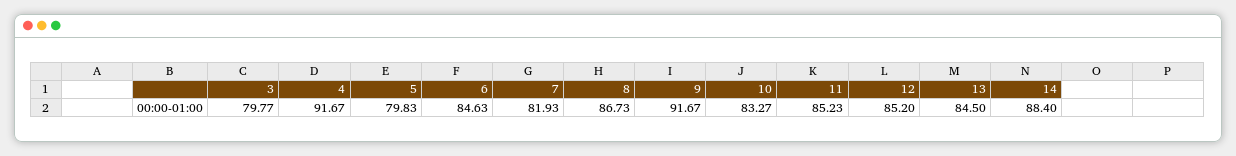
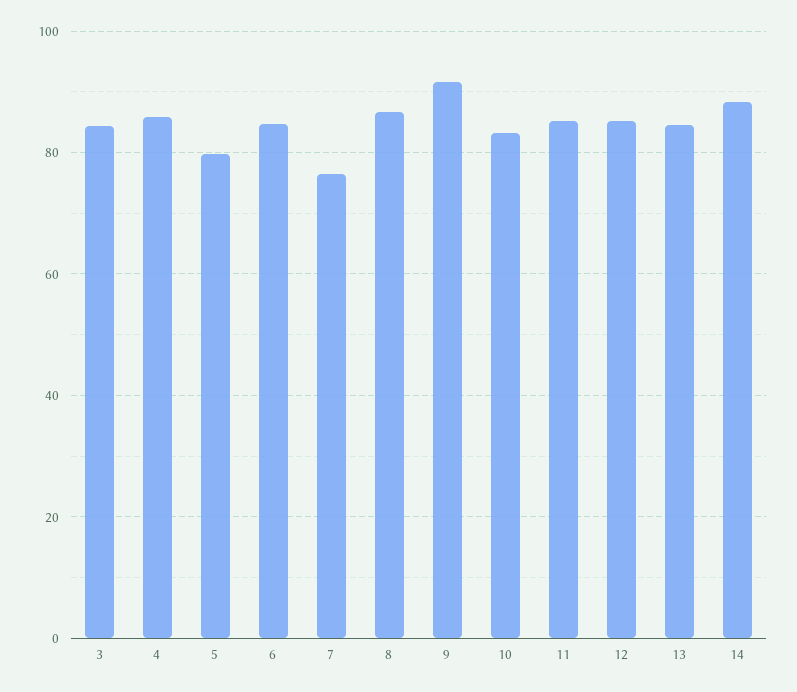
  {
-   "3": 79.77,
+   "3": 84,
-   "4": 91.67,
+   "4": 86,
    "5": 79.83,
    "6": 84.63,
-   "7": 81.93,
+   "7": 76,
    "8": 86.73,
    "9": 91.67,
    "10": 83.27,
    "11": 85.23,
    "12": 85.2,
    "13": 84.5,
    "14": 88.4
  }

